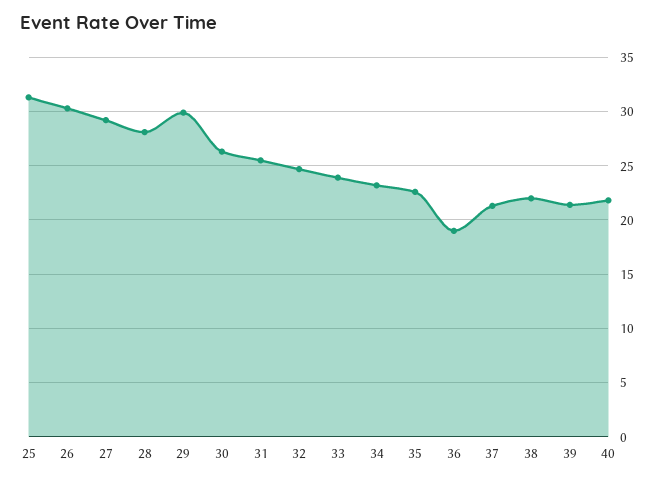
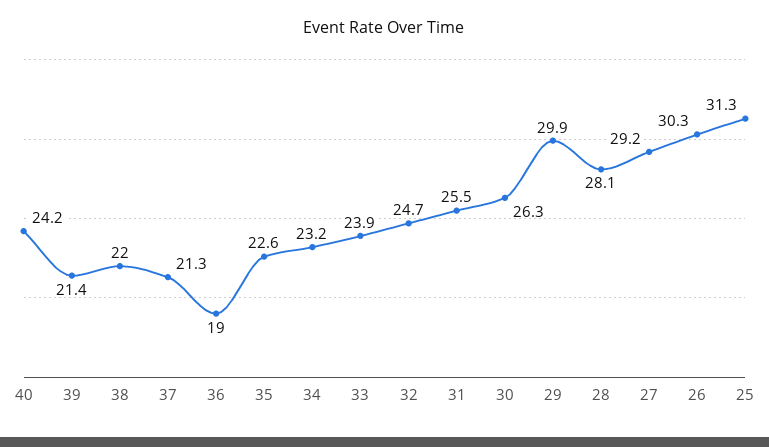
  {
    "25": 31.3,
    "26": 30.3,
    "27": 29.2,
    "28": 28.1,
    "29": 29.9,
    "30": 26.3,
    "31": 25.5,
    "32": 24.7,
    "33": 23.9,
    "34": 23.2,
    "35": 22.6,
    "36": 19,
    "37": 21.3,
    "38": 22,
    "39": 21.4,
-   "40": 22
+   "40": 24.2
  }

